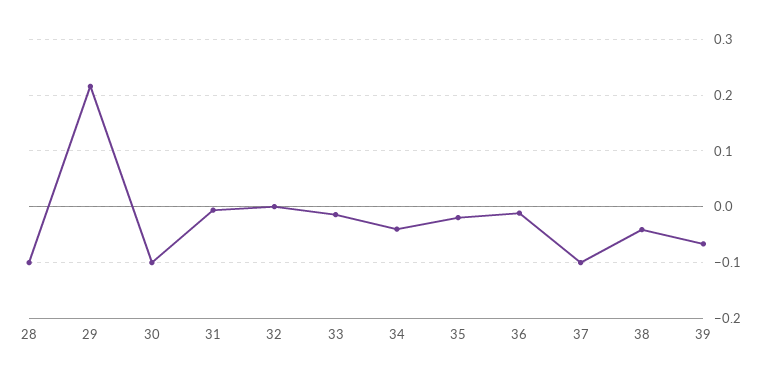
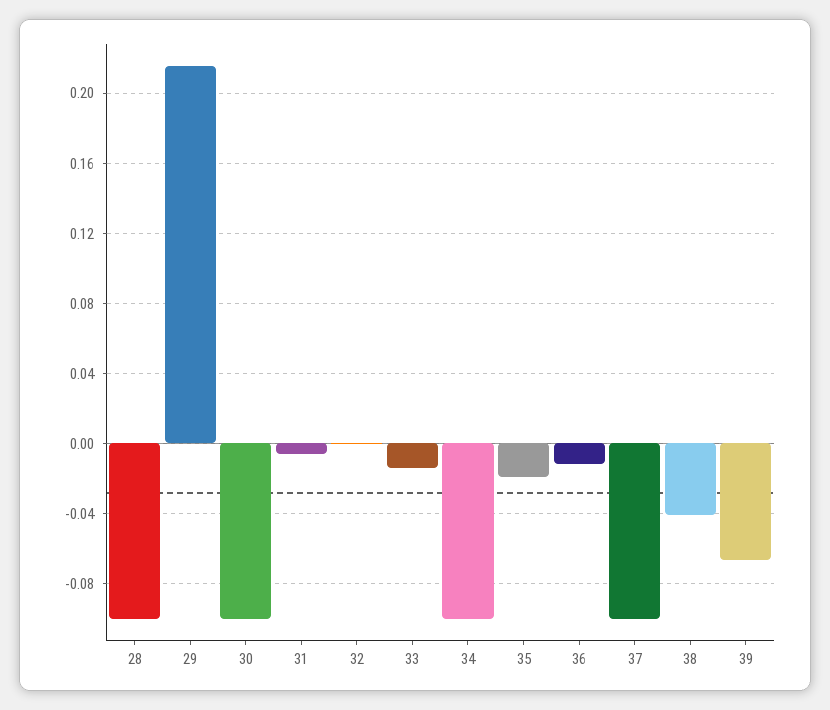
  {
    "28": -0.1,
    "29": 0.215,
    "30": -0.1,
    "31": -0.005,
    "32": 0,
    "33": -0.015,
-   "34": -0.04,
+   "34": -0.1,
    "35": -0.02,
    "36": -0.01,
    "37": -0.1,
    "38": -0.04,
    "39": -0.065
  }

